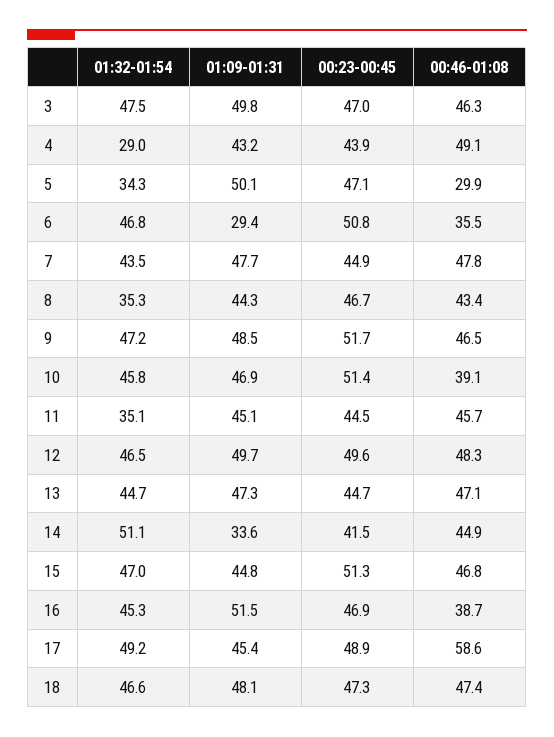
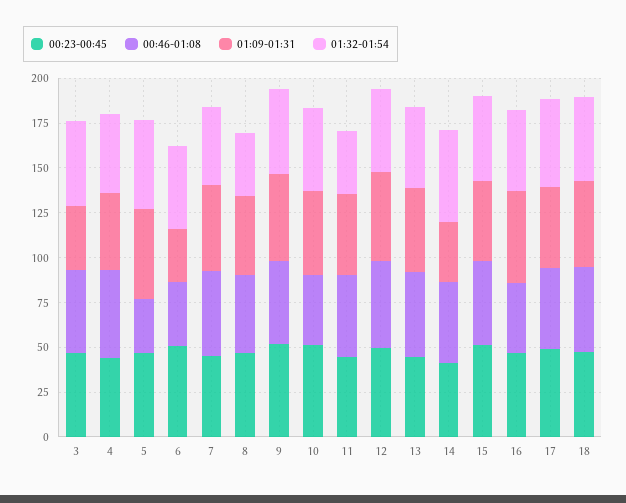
  {
    "01:32-01:54": {
      "3": 47.5,
-     "4": 29,
+     "4": 45,
-     "5": 34.3,
+     "5": 50,
      "6": 46.8,
      "7": 43.5,
      "8": 35.3,
      "9": 47.2,
      "10": 45.8,
      "11": 35.1,
      "12": 46.5,
      "13": 44.7,
      "14": 51.1,
      "15": 47,
      "16": 45.3,
      "17": 49.2,
      "18": 46.6
    },
    "01:09-01:31": {
-     "3": 49.8,
+     "3": 35,
      "4": 43.2,
      "5": 50.1,
      "6": 29.4,
      "7": 47.7,
      "8": 44.3,
      "9": 48.5,
      "10": 46.9,
      "11": 45.1,
      "12": 49.7,
      "13": 47.3,
      "14": 33.6,
      "15": 44.8,
      "16": 51.5,
      "17": 45.4,
      "18": 48.1
    },
    "00:23-00:45": {
      "3": 47,
      "4": 43.9,
      "5": 47.1,
      "6": 50.8,
      "7": 44.9,
      "8": 46.7,
      "9": 51.7,
      "10": 51.4,
      "11": 44.5,
      "12": 49.6,
      "13": 44.7,
      "14": 41.5,
      "15": 51.3,
      "16": 46.9,
      "17": 48.9,
      "18": 47.3
    },
    "00:46-01:08": {
      "3": 46.3,
      "4": 49.1,
      "5": 29.9,
      "6": 35.5,
      "7": 47.8,
      "8": 43.4,
      "9": 46.5,
      "10": 39.1,
      "11": 45.7,
      "12": 48.3,
      "13": 47.1,
      "14": 44.9,
      "15": 46.8,
      "16": 38.7,
-     "17": 58.6,
+     "17": 45,
      "18": 47.4
    }
  }

